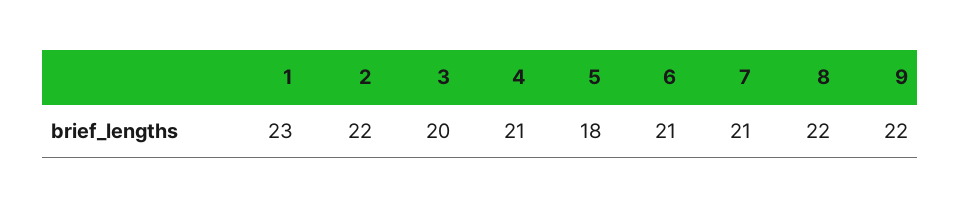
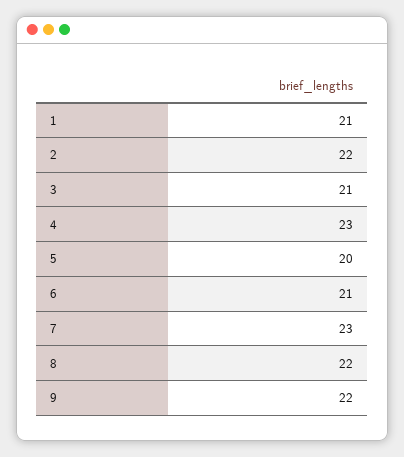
  {
-   "1": 23,
+   "1": 21,
    "2": 22,
-   "3": 20,
+   "3": 21,
-   "4": 21,
+   "4": 23,
-   "5": 18,
+   "5": 20,
    "6": 21,
-   "7": 21,
+   "7": 23,
    "8": 22,
    "9": 22
  }

